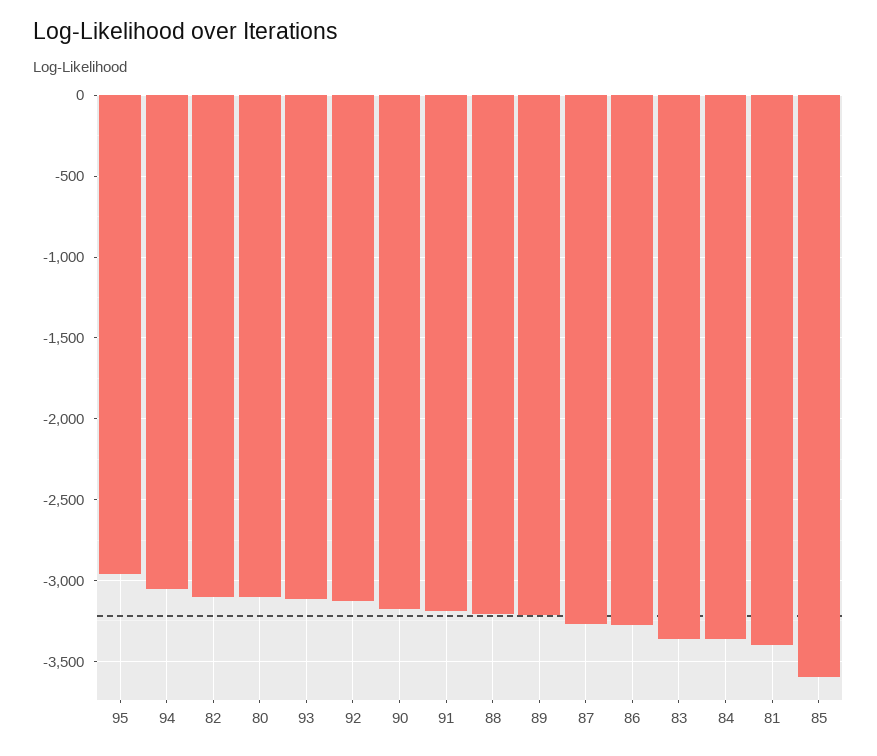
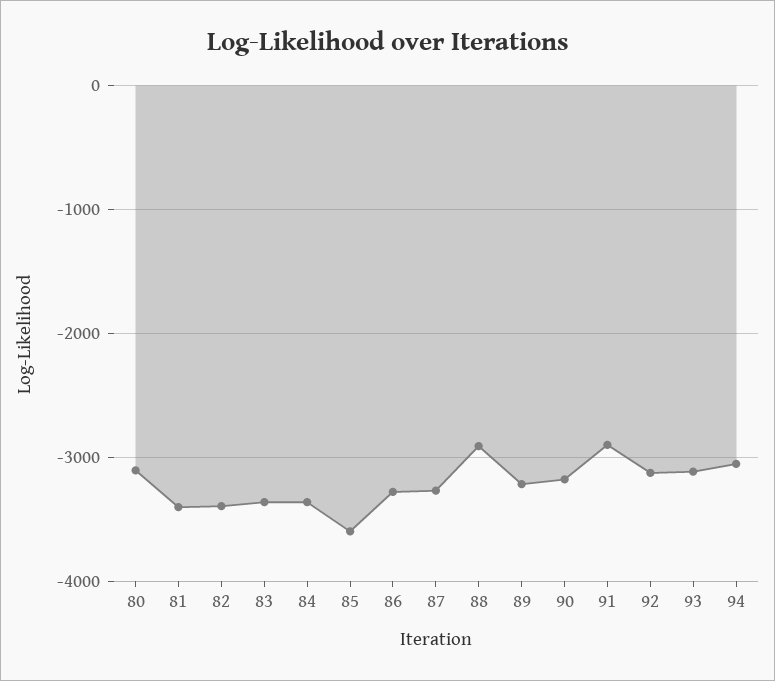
  {
-   "95": -2950,
    "94": -3050,
-   "82": -3100,
+   "82": -3400,
    "80": -3100,
    "93": -3100,
    "92": -3100,
    "90": -3200,
-   "91": -3200,
+   "91": -2900,
-   "88": -3200,
+   "88": -2900,
    "89": -3200,
    "87": -3250,
    "86": -3300,
    "83": -3350,
    "84": -3350,
    "81": -3400,
    "85": -3600
  }

